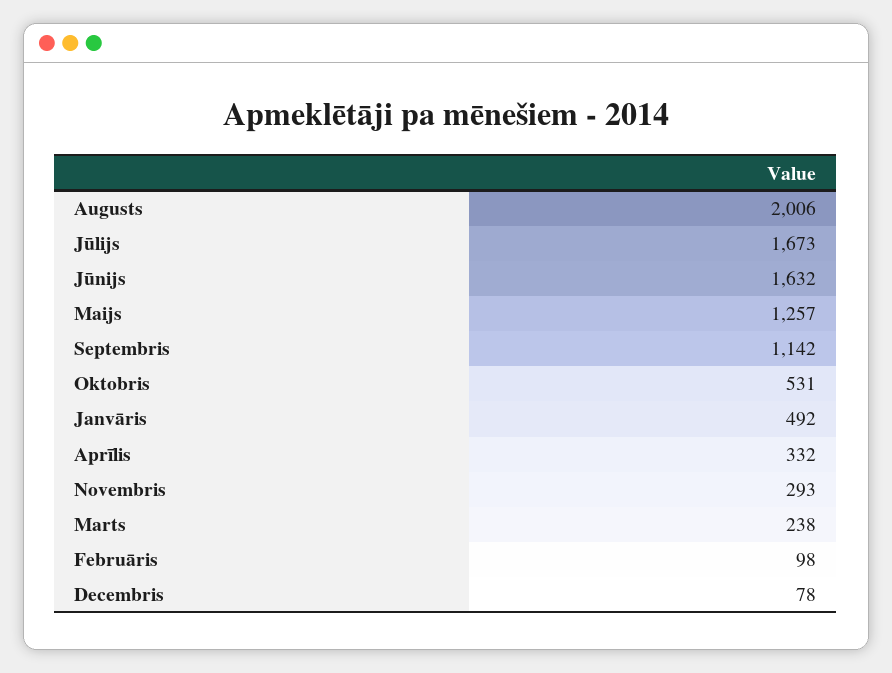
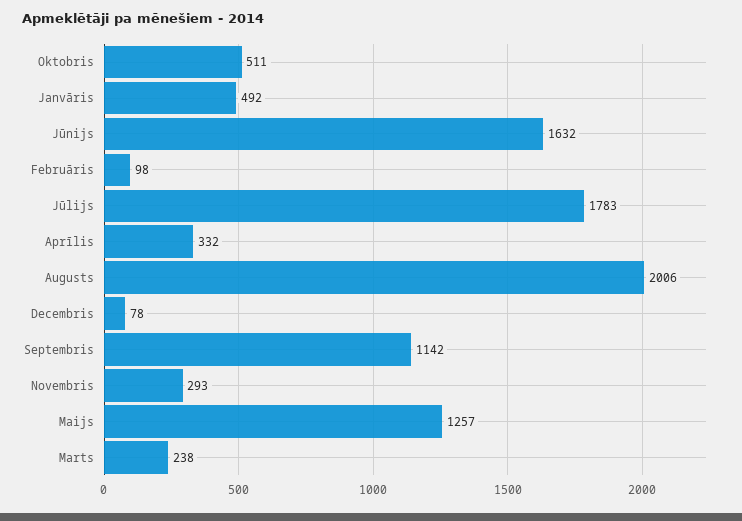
  {
    "Augusts": 2006,
-   "Jūlijs": 1673,
+   "Jūlijs": 1783,
    "Jūnijs": 1632,
    "Maijs": 1257,
    "Septembris": 1142,
-   "Oktobris": 531,
+   "Oktobris": 511,
    "Janvāris": 492,
    "Aprīlis": 332,
    "Novembris": 293,
    "Marts": 238,
    "Februāris": 98,
    "Decembris": 78
  }

